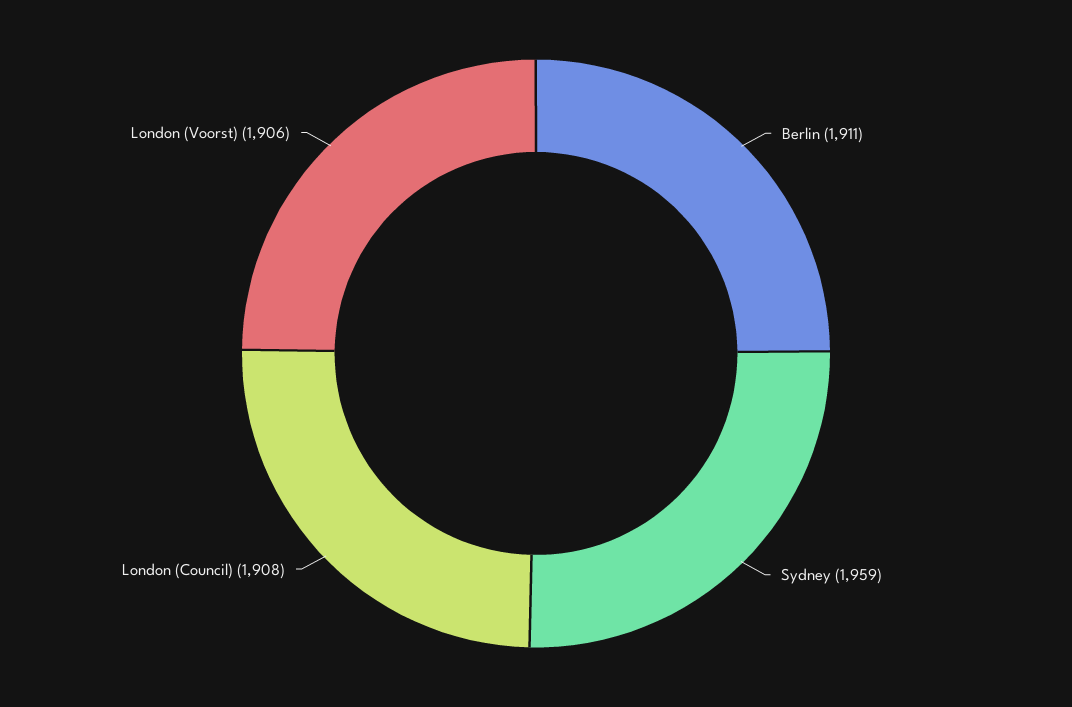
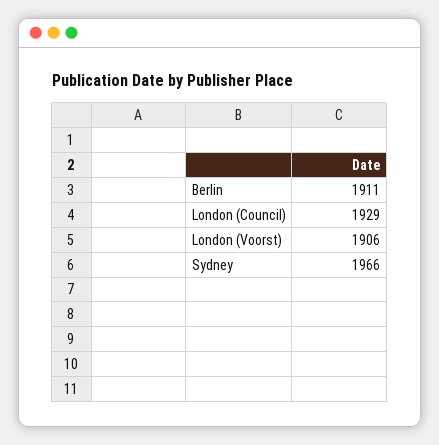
  {
    "Berlin": 1911,
-   "Sydney": 1959,
+   "Sydney": 1966,
-   "London (Council)": 1908,
+   "London (Council)": 1929,
    "London (Voorst)": 1906
  }

